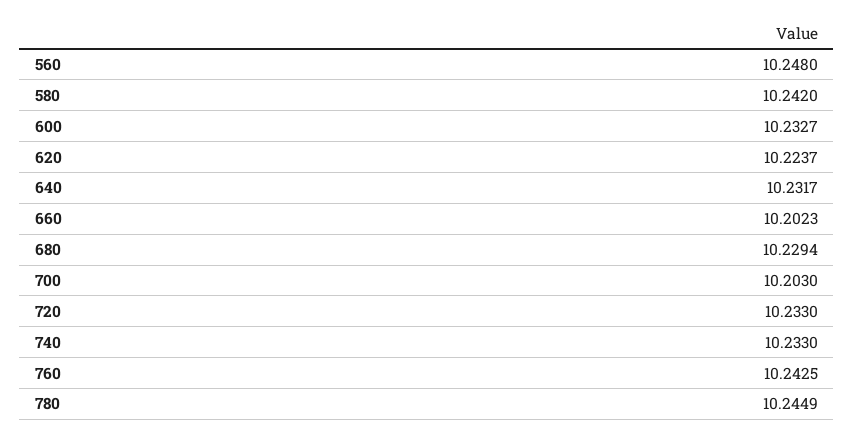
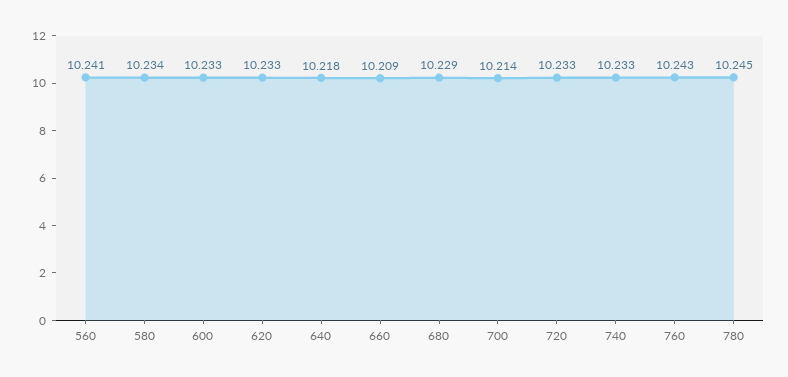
  {
-   "560": 10.248,
+   "560": 10.241,
-   "580": 10.242,
+   "580": 10.234,
    "600": 10.2327,
-   "620": 10.2237,
+   "620": 10.233,
-   "640": 10.2317,
+   "640": 10.218,
-   "660": 10.2023,
+   "660": 10.209,
    "680": 10.2294,
-   "700": 10.203,
+   "700": 10.214,
    "720": 10.233,
    "740": 10.233,
    "760": 10.2425,
    "780": 10.2449
  }

